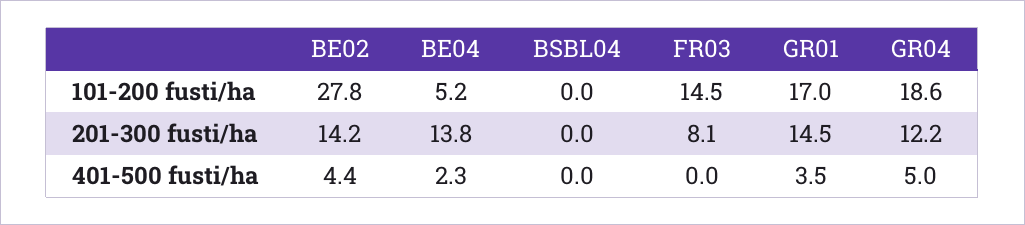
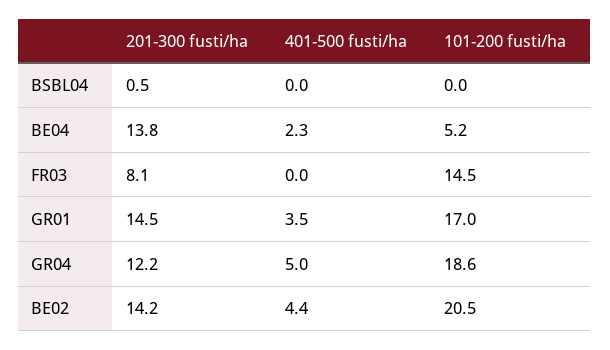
  {
    "BE02": {
-     "101-200 fusti/ha": 27.8,
+     "101-200 fusti/ha": 20.5,
      "201-300 fusti/ha": 14.2,
      "401-500 fusti/ha": 4.4
    },
    "BE04": {
      "101-200 fusti/ha": 5.2,
      "201-300 fusti/ha": 13.8,
      "401-500 fusti/ha": 2.3
    },
    "BSBL04": {
      "101-200 fusti/ha": 0,
-     "201-300 fusti/ha": 0,
+     "201-300 fusti/ha": 0.5,
      "401-500 fusti/ha": 0
    },
    "FR03": {
      "101-200 fusti/ha": 14.5,
      "201-300 fusti/ha": 8.1,
      "401-500 fusti/ha": 0
    },
    "GR01": {
      "101-200 fusti/ha": 17,
      "201-300 fusti/ha": 14.5,
      "401-500 fusti/ha": 3.5
    },
    "GR04": {
      "101-200 fusti/ha": 18.6,
      "201-300 fusti/ha": 12.2,
      "401-500 fusti/ha": 5
    }
  }

